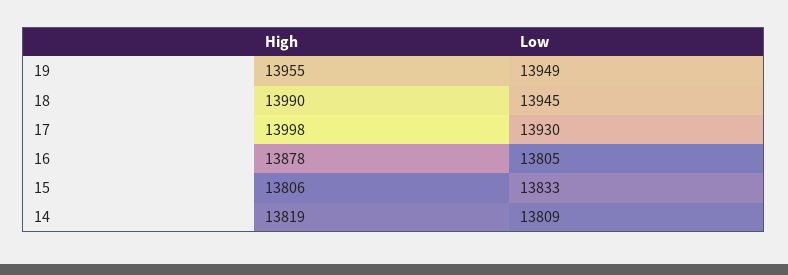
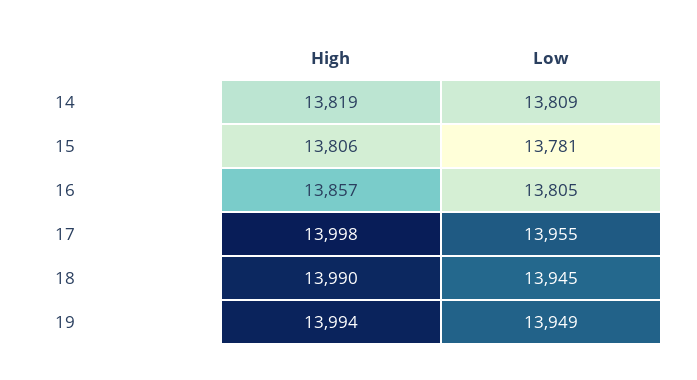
  {
    "High": {
-     "19": 13955,
+     "19": 13994,
      "18": 13990,
      "17": 13998,
-     "16": 13878,
+     "16": 13857,
      "15": 13806,
      "14": 13819
    },
    "Low": {
      "19": 13949,
      "18": 13945,
-     "17": 13930,
+     "17": 13955,
      "16": 13805,
-     "15": 13833,
+     "15": 13781,
      "14": 13809
    }
  }

